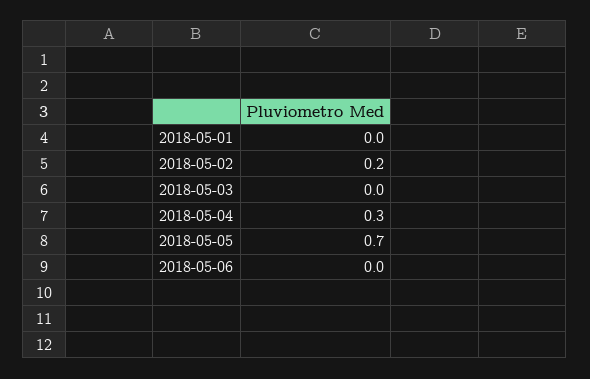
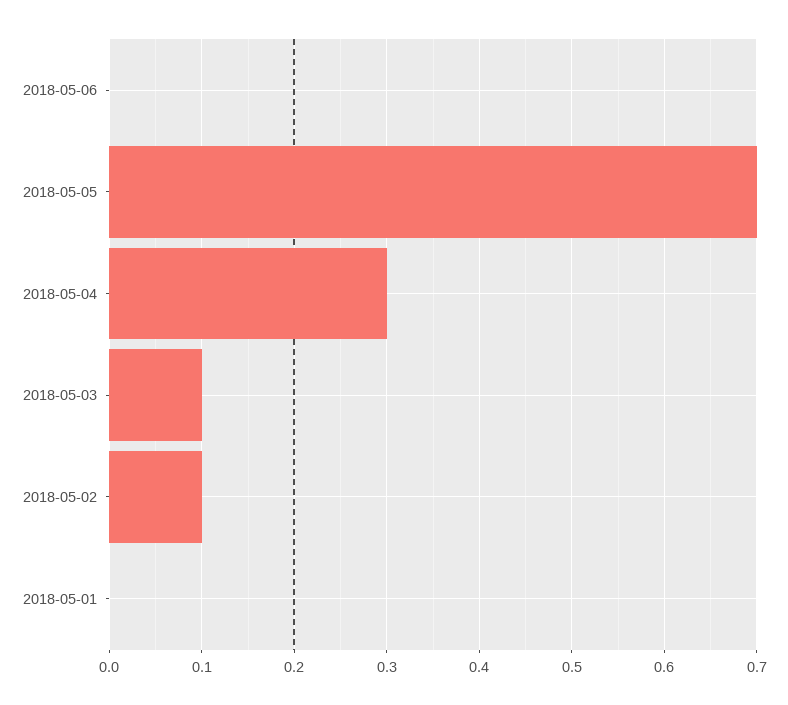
  {
    "2018-05-01": 0,
-   "2018-05-02": 0.2,
+   "2018-05-02": 0.1,
-   "2018-05-03": 0,
+   "2018-05-03": 0.1,
    "2018-05-04": 0.3,
    "2018-05-05": 0.7,
    "2018-05-06": 0
  }

